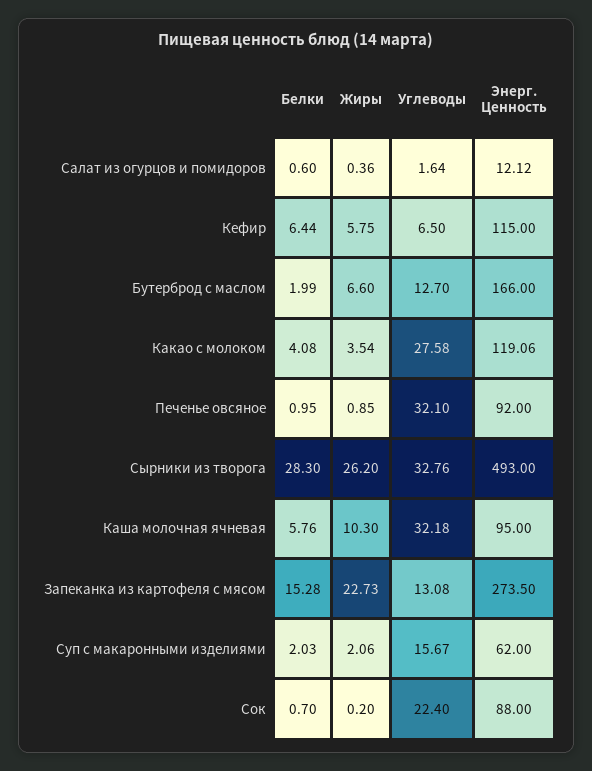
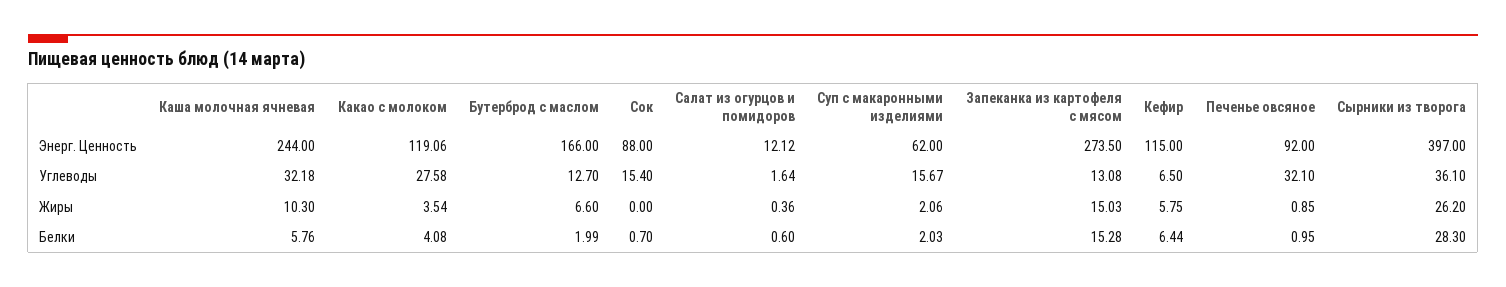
  {
    "Белки": {
      "Салат из огурцов и помидоров": 0.6,
      "Кефир": 6.44,
      "Бутерброд с маслом": 1.99,
      "Какао с молоком": 4.08,
      "Печенье овсяное": 0.95,
      "Сырники из творога": 28.3,
      "Каша молочная ячневая": 5.76,
      "Запеканка из картофеля с мясом": 15.28,
      "Суп с макаронными изделиями": 2.03,
      "Сок": 0.7
    },
    "Жиры": {
      "Салат из огурцов и помидоров": 0.36,
      "Кефир": 5.75,
      "Бутерброд с маслом": 6.6,
      "Какао с молоком": 3.54,
      "Печенье овсяное": 0.85,
      "Сырники из творога": 26.2,
      "Каша молочная ячневая": 10.3,
-     "Запеканка из картофеля с мясом": 22.73,
+     "Запеканка из картофеля с мясом": 15.03,
      "Суп с макаронными изделиями": 2.06,
-     "Сок": 0.2
+     "Сок": 0
    },
    "Углеводы": {
      "Салат из огурцов и помидоров": 1.64,
      "Кефир": 6.5,
      "Бутерброд с маслом": 12.7,
      "Какао с молоком": 27.58,
      "Печенье овсяное": 32.1,
-     "Сырники из творога": 32.76,
+     "Сырники из творога": 36.1,
      "Каша молочная ячневая": 32.18,
      "Запеканка из картофеля с мясом": 13.08,
      "Суп с макаронными изделиями": 15.67,
-     "Сок": 22.4
+     "Сок": 15.4
    },
    "Энерг. Ценность": {
      "Салат из огурцов и помидоров": 12.12,
      "Кефир": 115,
      "Бутерброд с маслом": 166,
      "Какао с молоком": 119.06,
      "Печенье овсяное": 92,
-     "Сырники из творога": 493,
+     "Сырники из творога": 397,
-     "Каша молочная ячневая": 95,
+     "Каша молочная ячневая": 244,
      "Запеканка из картофеля с мясом": 273.5,
      "Суп с макаронными изделиями": 62,
      "Сок": 88
    }
  }

